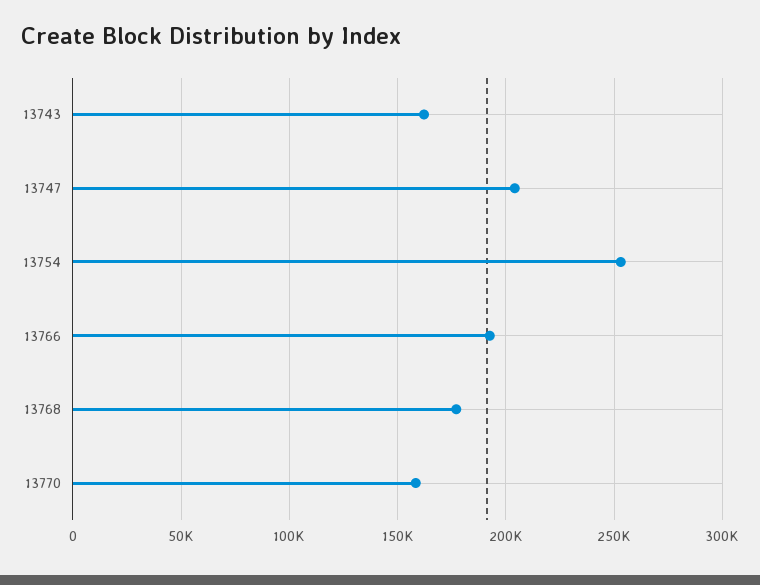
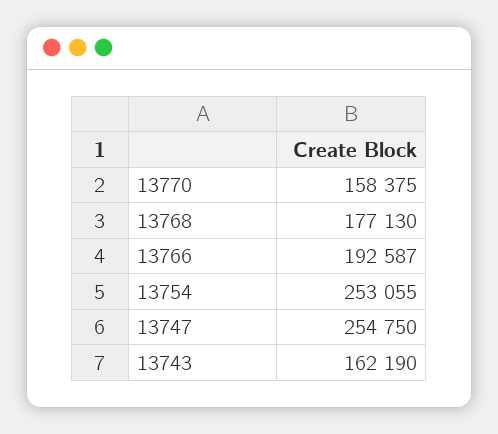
  {
    "13743": 162190,
-   "13747": 205000,
+   "13747": 254750,
    "13754": 253055,
    "13766": 192587,
    "13768": 177130,
    "13770": 158375
  }

